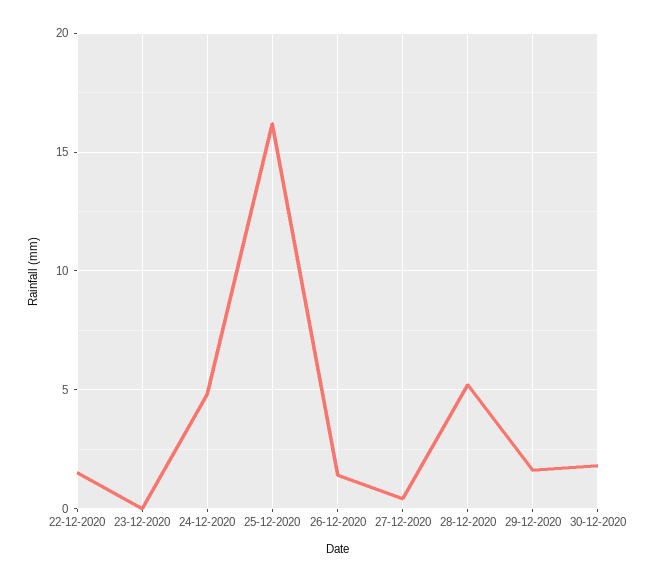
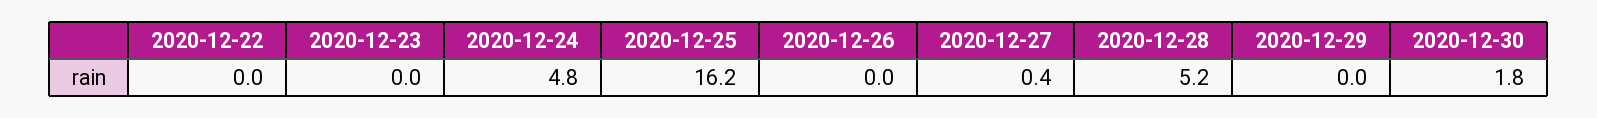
  {
-   "22-12-2020": 1.5,
+   "22-12-2020": 0,
    "23-12-2020": 0,
    "24-12-2020": 4.8,
    "25-12-2020": 16.2,
-   "26-12-2020": 1.5,
+   "26-12-2020": 0,
    "27-12-2020": 0.4,
    "28-12-2020": 5.2,
-   "29-12-2020": 1.5,
+   "29-12-2020": 0,
    "30-12-2020": 1.8
  }

